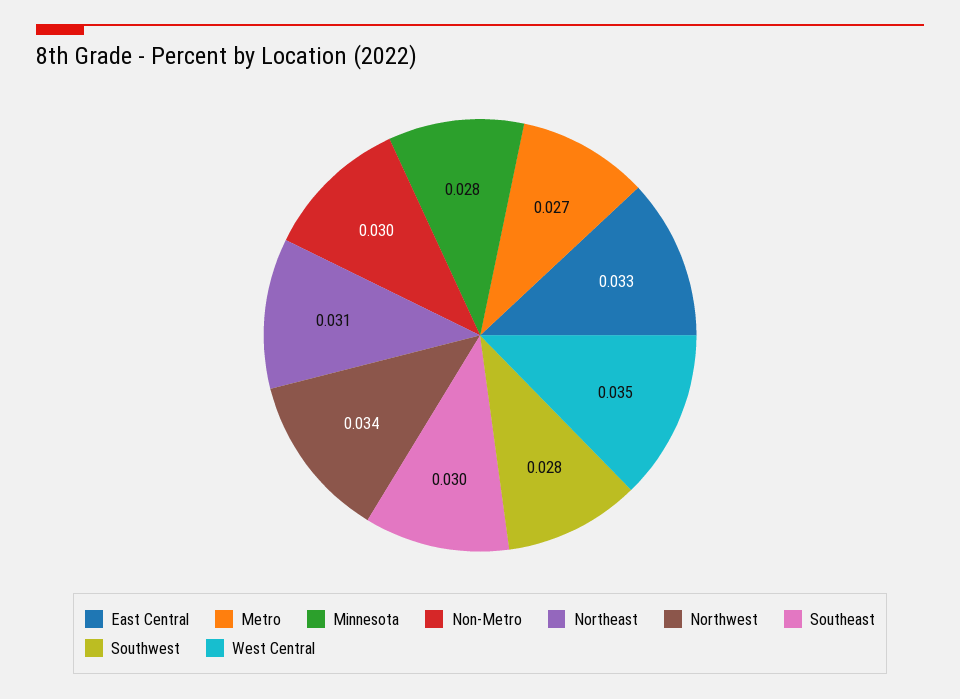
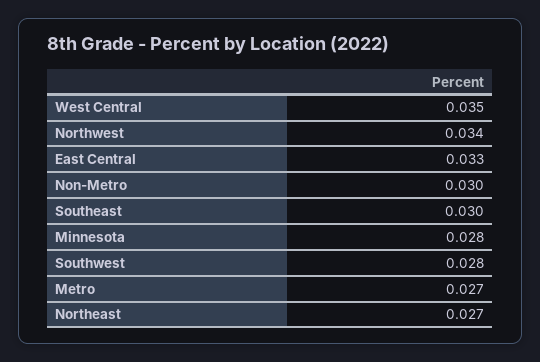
  {
    "East Central": 0.033,
    "Metro": 0.027,
    "Minnesota": 0.028,
    "Non-Metro": 0.03,
-   "Northeast": 0.031,
+   "Northeast": 0.027,
    "Northwest": 0.034,
    "Southeast": 0.03,
    "Southwest": 0.028,
    "West Central": 0.035
  }

